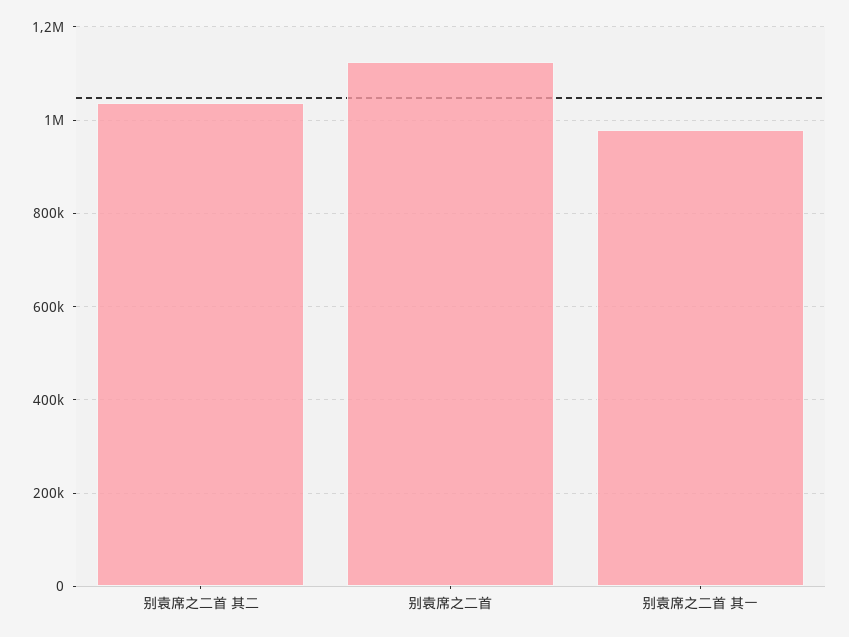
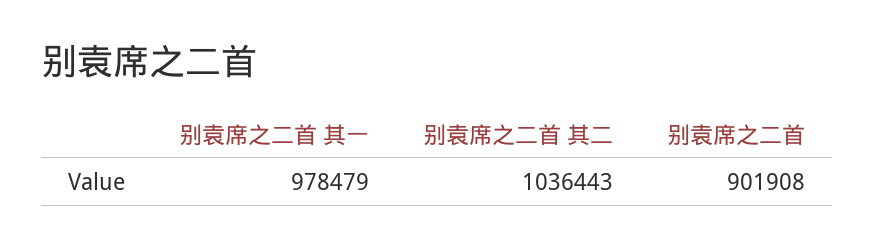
  {
    "别袁席之二首 其二": 1036443,
-   "别袁席之二首": 1120000,
+   "别袁席之二首": 901908,
    "别袁席之二首 其一": 978479
  }

